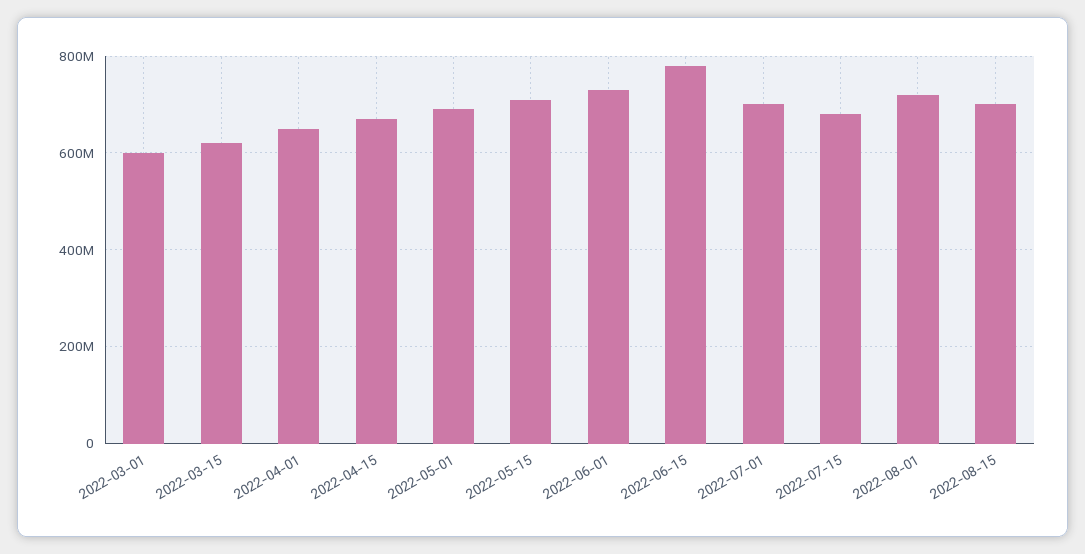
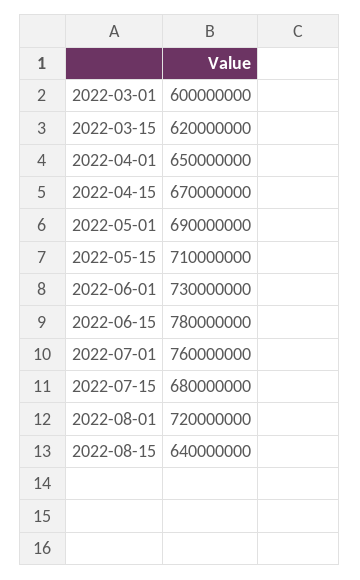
  {
    "2022-03-01": 600000000,
    "2022-03-15": 620000000,
    "2022-04-01": 650000000,
    "2022-04-15": 670000000,
    "2022-05-01": 690000000,
    "2022-05-15": 710000000,
    "2022-06-01": 730000000,
    "2022-06-15": 780000000,
-   "2022-07-01": 700000000,
+   "2022-07-01": 760000000,
    "2022-07-15": 680000000,
    "2022-08-01": 720000000,
-   "2022-08-15": 700000000
+   "2022-08-15": 640000000
  }

